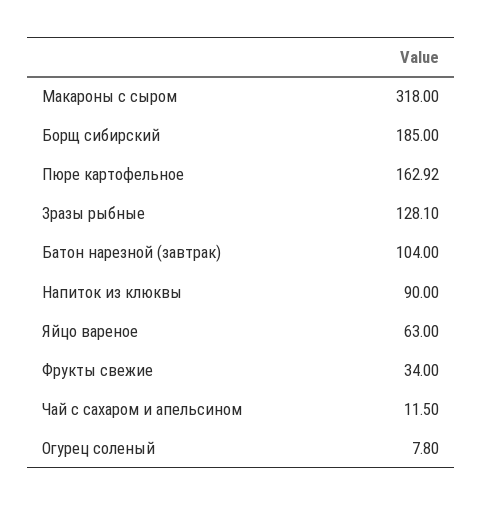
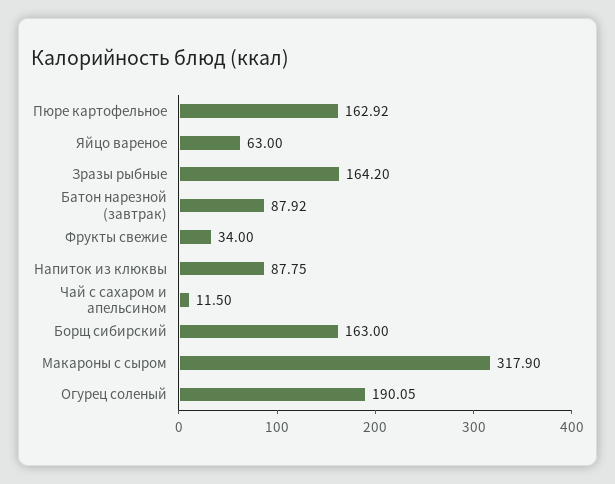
  {
-   "Макароны с сыром": 318,
+   "Макароны с сыром": 317.9,
-   "Борщ сибирский": 185,
+   "Борщ сибирский": 163,
    "Пюре картофельное": 162.92,
-   "Зразы рыбные": 128.1,
+   "Зразы рыбные": 164.2,
-   "Батон нарезной (завтрак)": 104,
+   "Батон нарезной (завтрак)": 87.92,
-   "Напиток из клюквы": 90,
+   "Напиток из клюквы": 87.75,
    "Яйцо вареное": 63,
    "Фрукты свежие": 34,
    "Чай с сахаром и апельсином": 11.5,
-   "Огурец соленый": 7.8
+   "Огурец соленый": 190.05
  }

